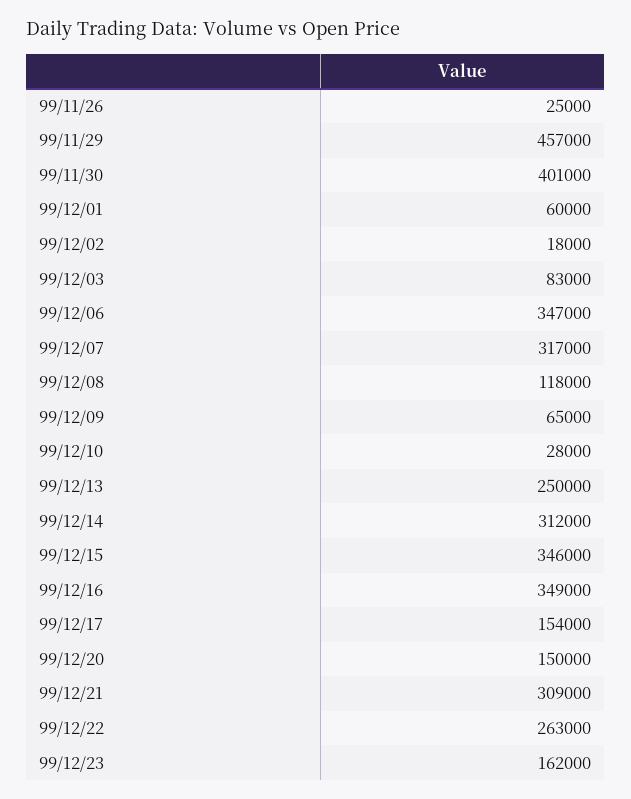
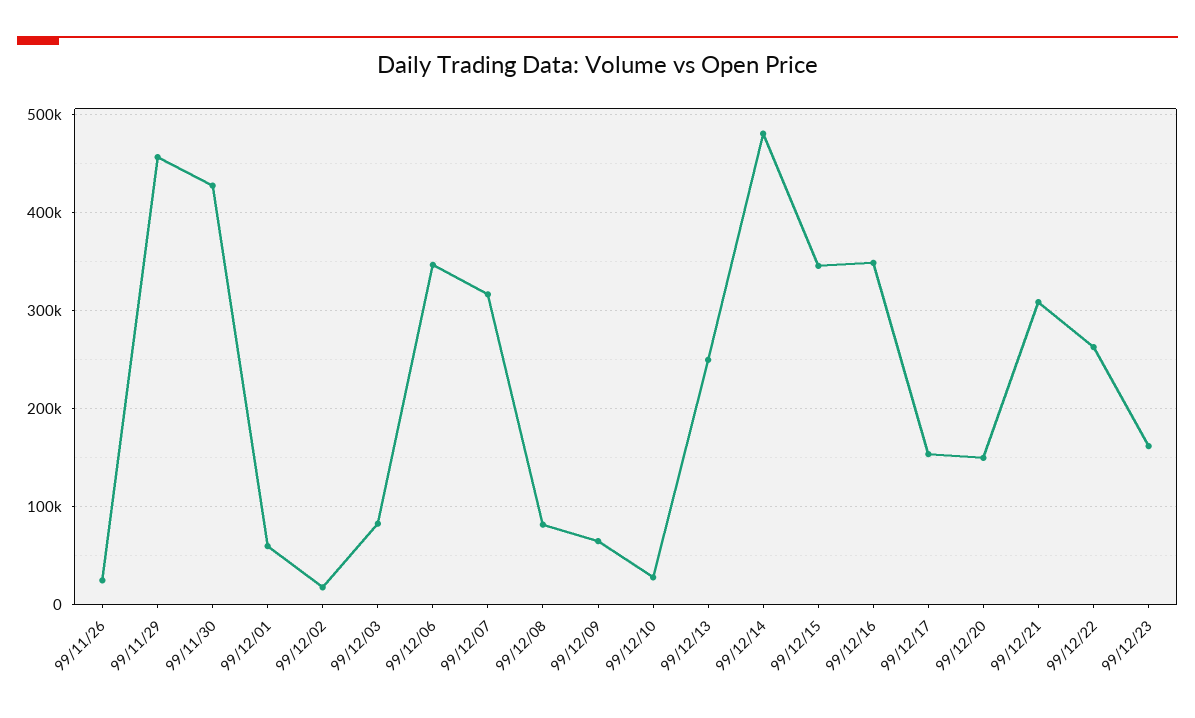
  {
    "99/11/26": 25000,
    "99/11/29": 457000,
-   "99/11/30": 401000,
+   "99/11/30": 430000,
    "99/12/01": 60000,
    "99/12/02": 18000,
    "99/12/03": 83000,
    "99/12/06": 347000,
    "99/12/07": 317000,
-   "99/12/08": 118000,
+   "99/12/08": 80000,
    "99/12/09": 65000,
    "99/12/10": 28000,
    "99/12/13": 250000,
-   "99/12/14": 312000,
+   "99/12/14": 480000,
    "99/12/15": 346000,
    "99/12/16": 349000,
    "99/12/17": 154000,
    "99/12/20": 150000,
    "99/12/21": 309000,
    "99/12/22": 263000,
    "99/12/23": 162000
  }

